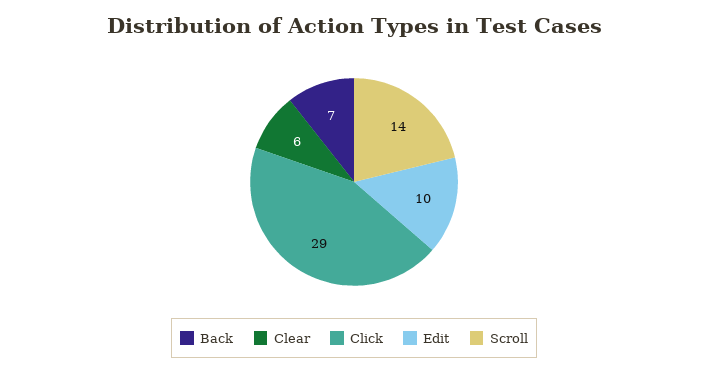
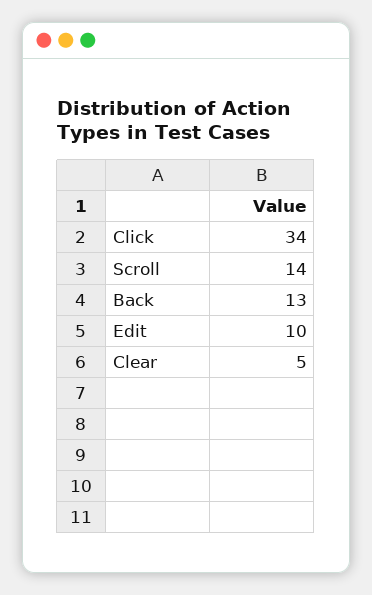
  {
-   "Back": 7,
+   "Back": 13,
-   "Clear": 6,
+   "Clear": 5,
-   "Click": 29,
+   "Click": 34,
    "Edit": 10,
    "Scroll": 14
  }

